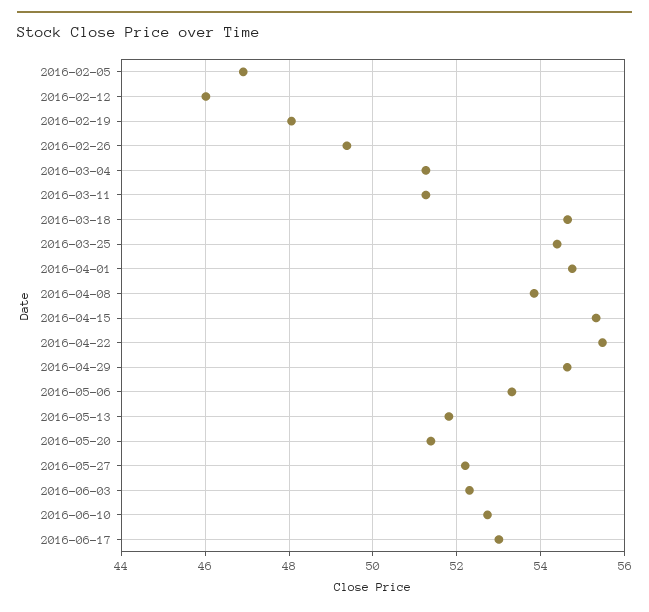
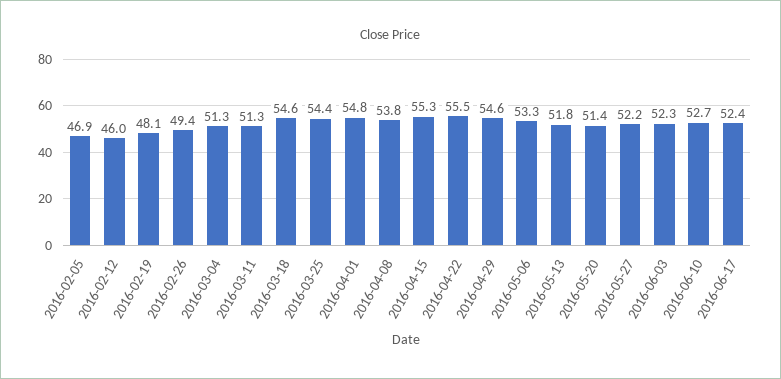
  {
    "2016-02-05": 46.9,
    "2016-02-12": 46,
    "2016-02-19": 48.1,
    "2016-02-26": 49.4,
    "2016-03-04": 51.3,
    "2016-03-11": 51.3,
    "2016-03-18": 54.6,
    "2016-03-25": 54.4,
    "2016-04-01": 54.8,
    "2016-04-08": 53.8,
    "2016-04-15": 55.3,
    "2016-04-22": 55.5,
    "2016-04-29": 54.6,
    "2016-05-06": 53.3,
    "2016-05-13": 51.8,
    "2016-05-20": 51.4,
    "2016-05-27": 52.2,
    "2016-06-03": 52.3,
    "2016-06-10": 52.7,
-   "2016-06-17": 53
+   "2016-06-17": 52.4
  }

